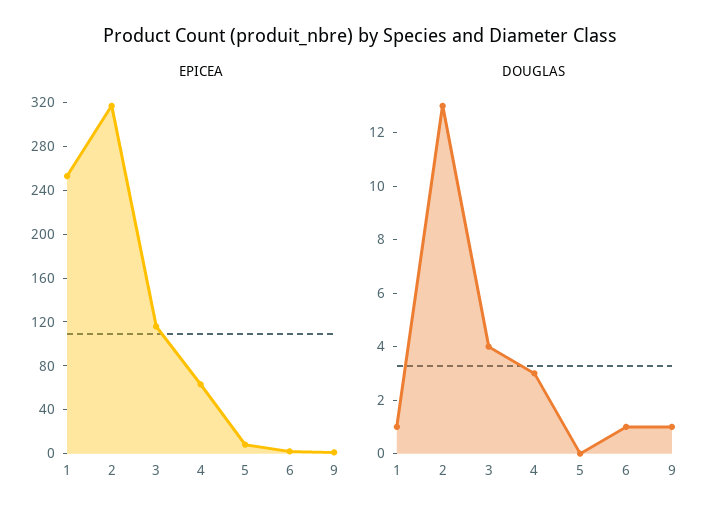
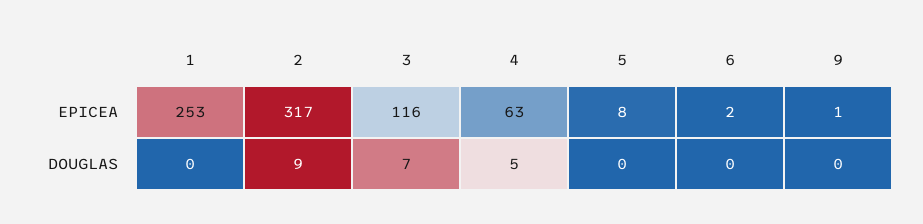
  {
    "EPICEA": {
      "1": 253,
      "2": 317,
      "3": 116,
      "4": 63,
      "5": 8,
      "6": 2,
      "9": 1
    },
    "DOUGLAS": {
-     "1": 1,
+     "1": 0,
-     "2": 13,
+     "2": 9,
-     "3": 4,
+     "3": 7,
-     "4": 3,
+     "4": 5,
      "5": 0,
-     "6": 1,
+     "6": 0,
-     "9": 1
+     "9": 0
    }
  }

